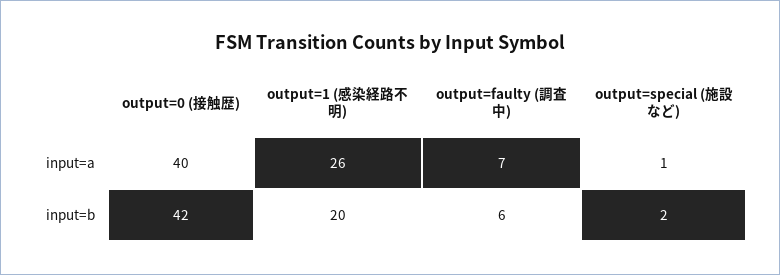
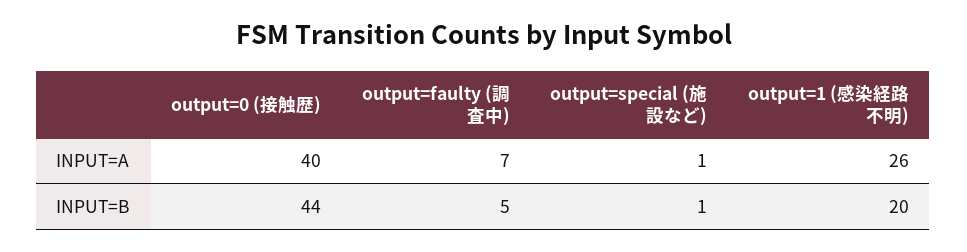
  {
    "output=0 (接触歴)": {
      "input=a": 40,
-     "input=b": 42
+     "input=b": 44
    },
    "output=1 (感染経路不明)": {
      "input=a": 26,
      "input=b": 20
    },
    "output=faulty (調査中)": {
      "input=a": 7,
-     "input=b": 6
+     "input=b": 5
    },
    "output=special (施設など)": {
      "input=a": 1,
-     "input=b": 2
+     "input=b": 1
    }
  }

